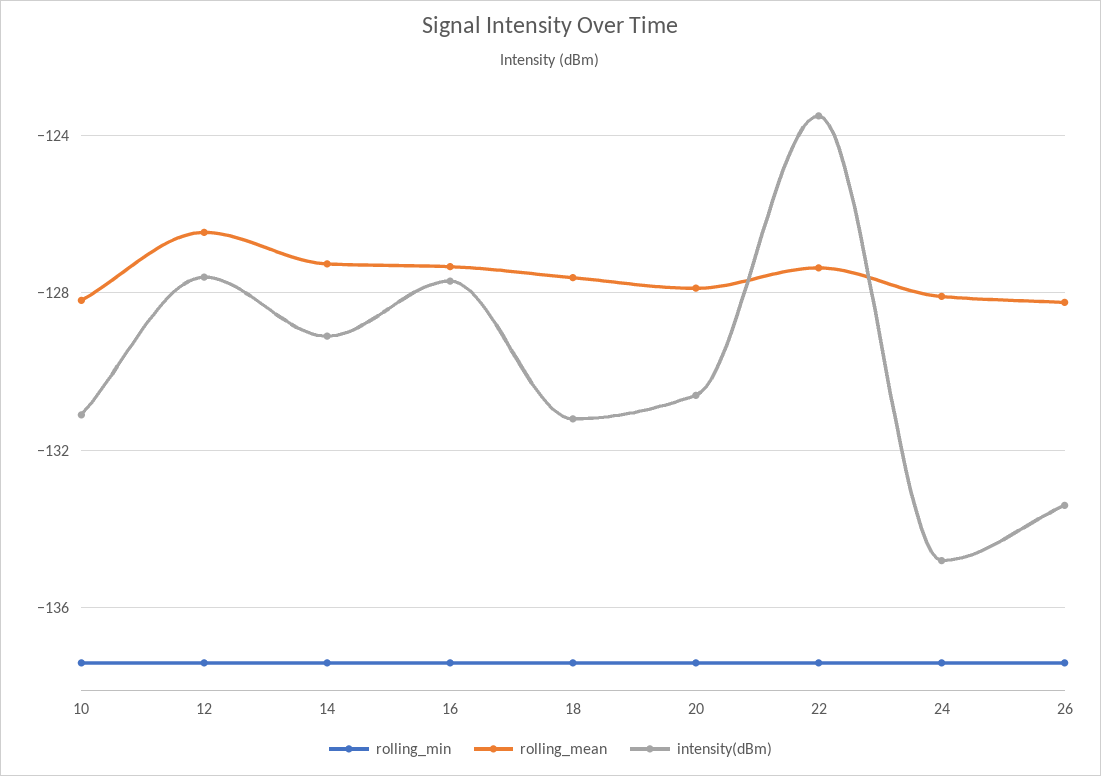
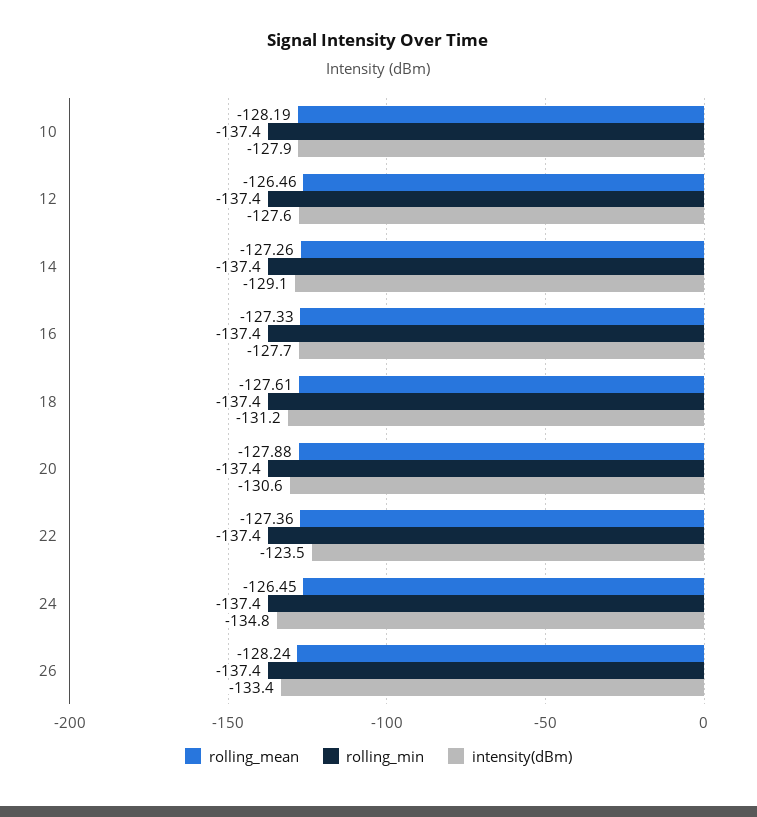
  {
    "rolling_min": {
      "10": -137.4,
      "12": -137.4,
      "14": -137.4,
      "16": -137.4,
      "18": -137.4,
      "20": -137.4,
      "22": -137.4,
      "24": -137.4,
      "26": -137.4
    },
    "rolling_mean": {
      "10": -128.19,
      "12": -126.46,
      "14": -127.26,
      "16": -127.33,
      "18": -127.61,
      "20": -127.88,
      "22": -127.36,
-     "24": -128,
+     "24": -126.45,
      "26": -128.24
    },
    "intensity(dBm)": {
-     "10": -131,
+     "10": -127.9,
      "12": -127.6,
      "14": -129.1,
      "16": -127.7,
      "18": -131.2,
      "20": -130.6,
      "22": -123.5,
      "24": -134.8,
      "26": -133.4
    }
  }

